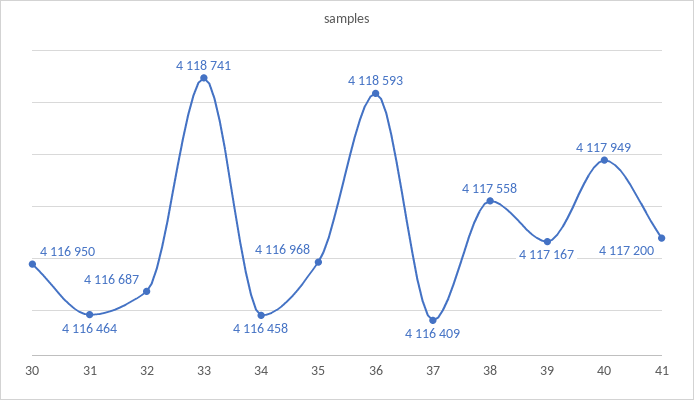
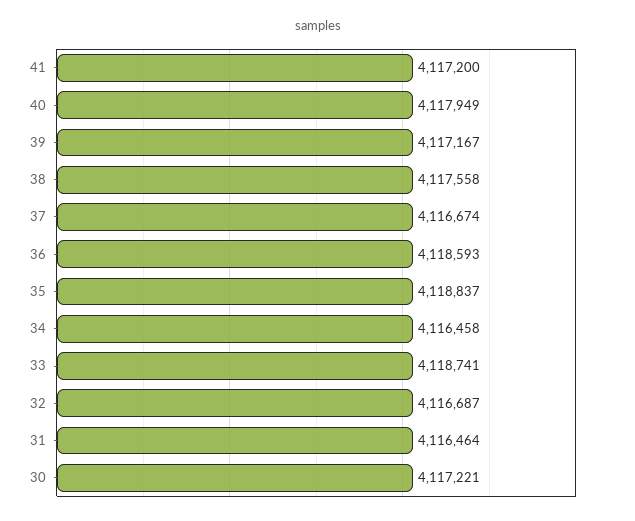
  {
-   "30": 4116950,
+   "30": 4117221,
    "31": 4116464,
    "32": 4116687,
    "33": 4118741,
    "34": 4116458,
-   "35": 4116968,
+   "35": 4118837,
    "36": 4118593,
-   "37": 4116409,
+   "37": 4116674,
    "38": 4117558,
    "39": 4117167,
    "40": 4117949,
    "41": 4117200
  }

